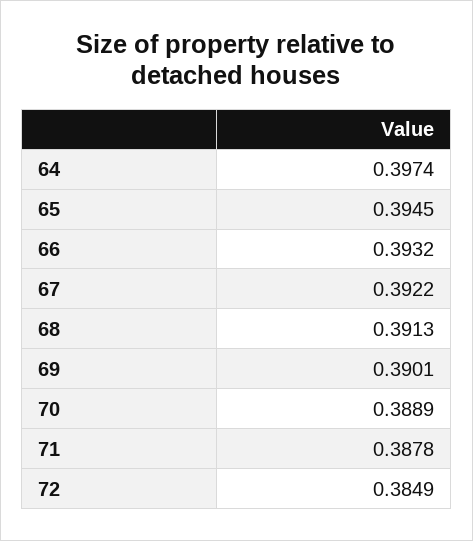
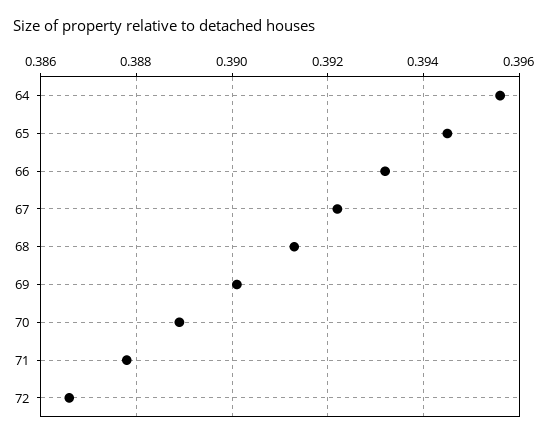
  {
-   "64": 0.3974,
+   "64": 0.3955,
    "65": 0.3945,
    "66": 0.3932,
    "67": 0.3922,
    "68": 0.3913,
    "69": 0.3901,
    "70": 0.3889,
    "71": 0.3878,
-   "72": 0.3849
+   "72": 0.3865
  }

